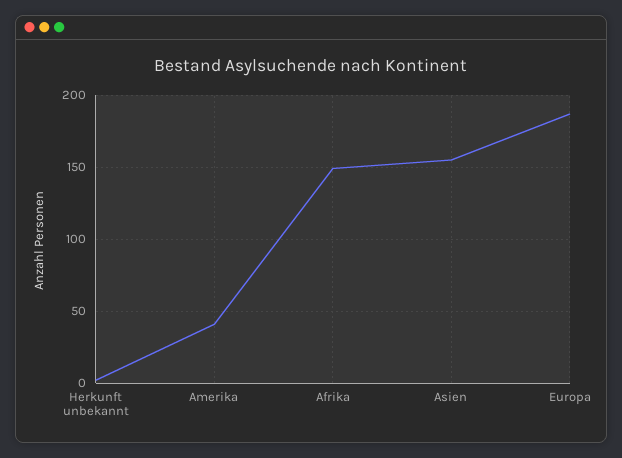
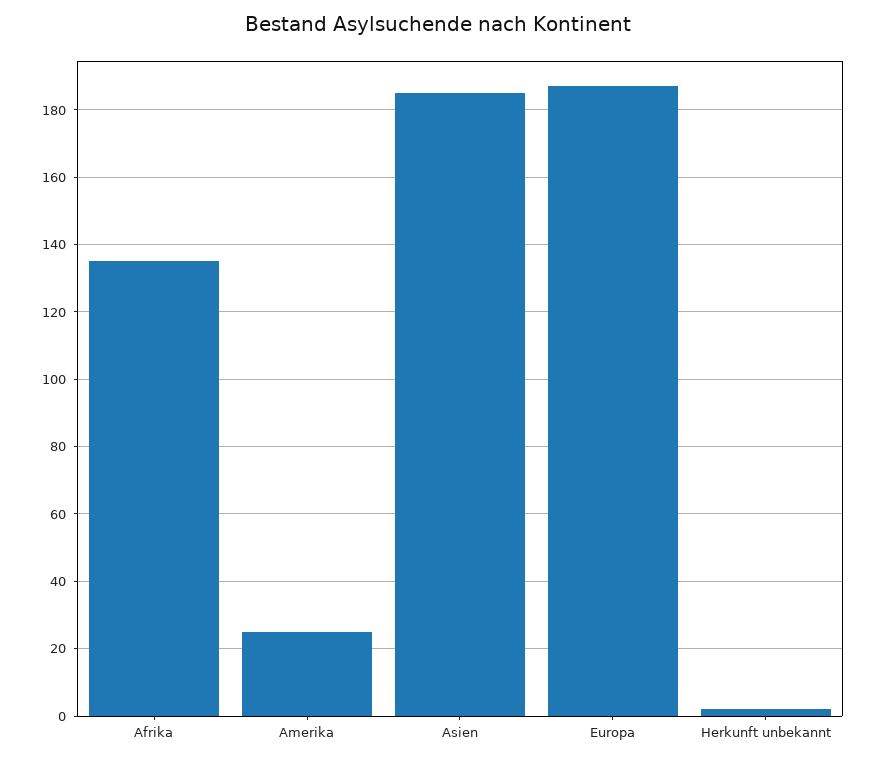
  {
    "Herkunft unbekannt": 0,
-   "Amerika": 40,
+   "Amerika": 25,
-   "Afrika": 150,
+   "Afrika": 135,
-   "Asien": 155,
+   "Asien": 185,
    "Europa": 185
  }

